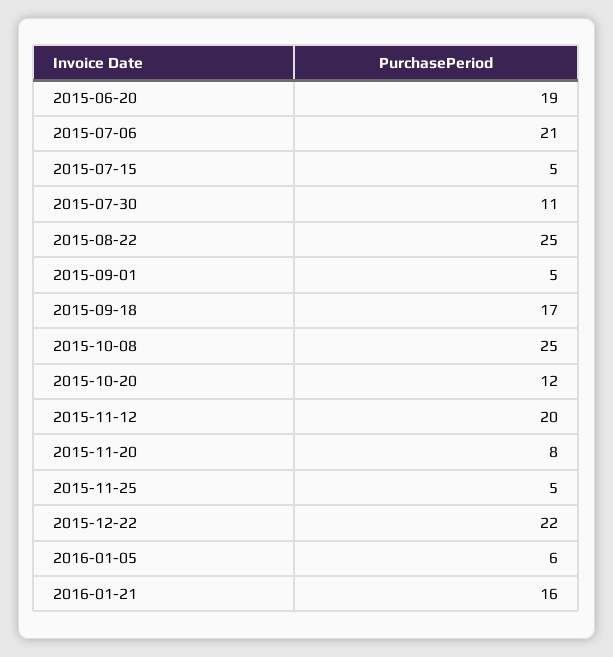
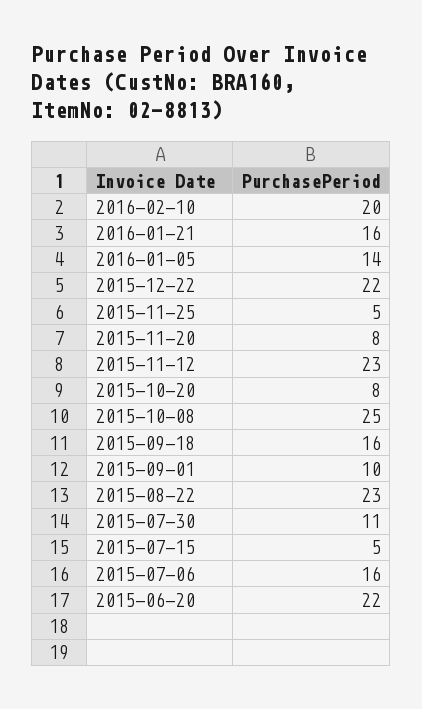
  {
-   "2015-06-20": 19,
+   "2015-06-20": 22,
-   "2015-07-06": 21,
+   "2015-07-06": 16,
    "2015-07-15": 5,
    "2015-07-30": 11,
-   "2015-08-22": 25,
+   "2015-08-22": 23,
-   "2015-09-01": 5,
+   "2015-09-01": 10,
-   "2015-09-18": 17,
+   "2015-09-18": 16,
    "2015-10-08": 25,
-   "2015-10-20": 12,
+   "2015-10-20": 8,
-   "2015-11-12": 20,
+   "2015-11-12": 23,
    "2015-11-20": 8,
    "2015-11-25": 5,
    "2015-12-22": 22,
-   "2016-01-05": 6,
+   "2016-01-05": 14,
-   "2016-01-21": 16
+   "2016-01-21": 16,
+   "2016-02-10": 20
  }

